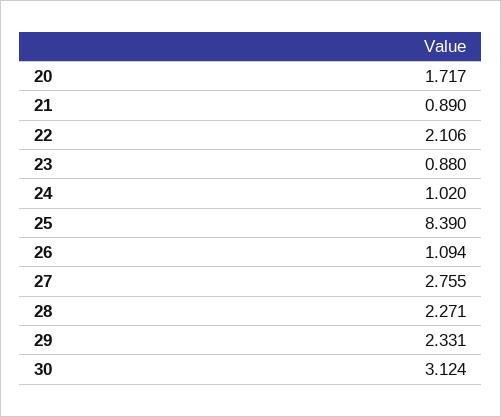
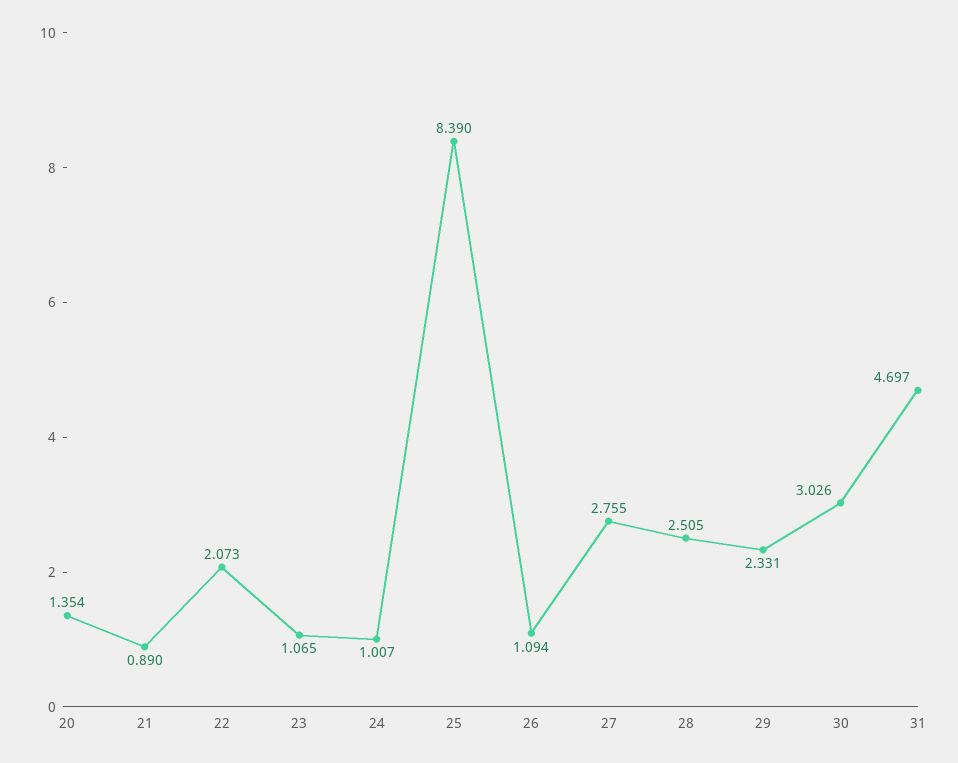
  {
-   "20": 1.717,
+   "20": 1.354,
    "21": 0.89,
-   "22": 2.106,
+   "22": 2.073,
-   "23": 0.88,
+   "23": 1.065,
-   "24": 1.02,
+   "24": 1.007,
    "25": 8.39,
    "26": 1.094,
    "27": 2.755,
-   "28": 2.271,
+   "28": 2.505,
    "29": 2.331,
-   "30": 3.124
+   "30": 3.026,
+   "31": 4.697
  }

